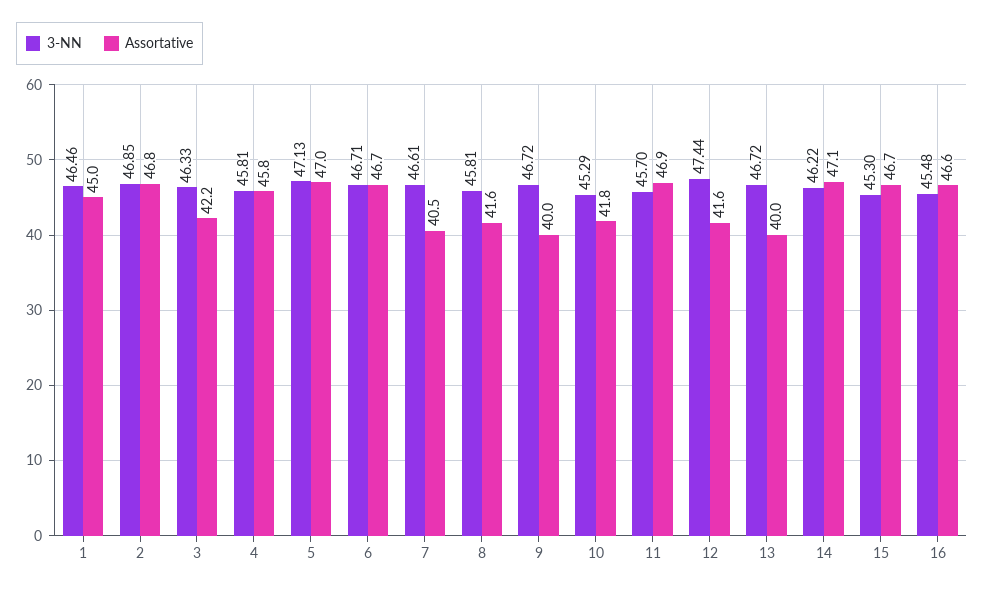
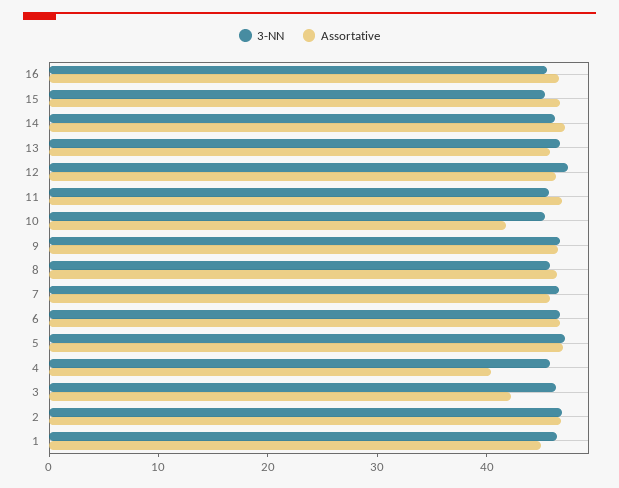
  {
    "3-NN": {
      "1": 46.46,
      "2": 46.85,
      "3": 46.33,
      "4": 45.81,
      "5": 47.13,
      "6": 46.71,
      "7": 46.61,
      "8": 45.81,
      "9": 46.72,
      "10": 45.29,
      "11": 45.7,
      "12": 47.44,
      "13": 46.72,
      "14": 46.22,
      "15": 45.3,
      "16": 45.48
    },
    "Assortative": {
      "1": 45,
      "2": 46.8,
      "3": 42.2,
-     "4": 45.8,
+     "4": 40,
      "5": 47,
      "6": 46.7,
-     "7": 40.5,
+     "7": 46,
-     "8": 41.6,
+     "8": 46,
-     "9": 40,
+     "9": 46,
      "10": 41.8,
      "11": 46.9,
-     "12": 41.6,
+     "12": 46,
-     "13": 40,
+     "13": 46,
      "14": 47.1,
      "15": 46.7,
      "16": 46.6
    }
  }

